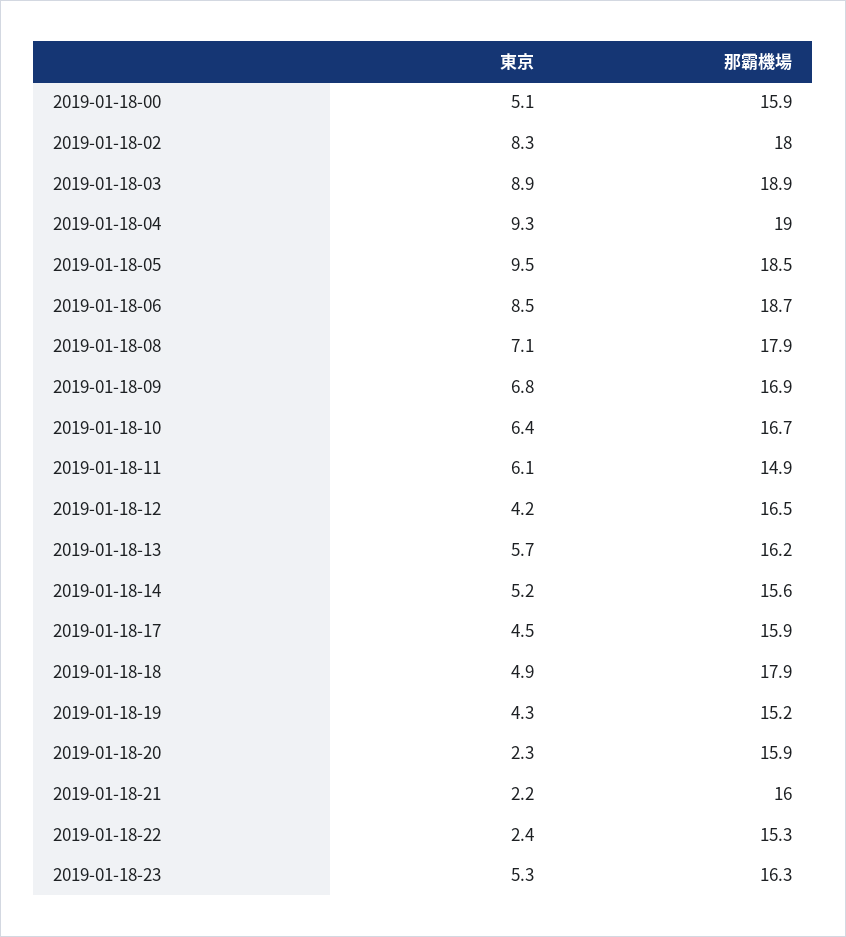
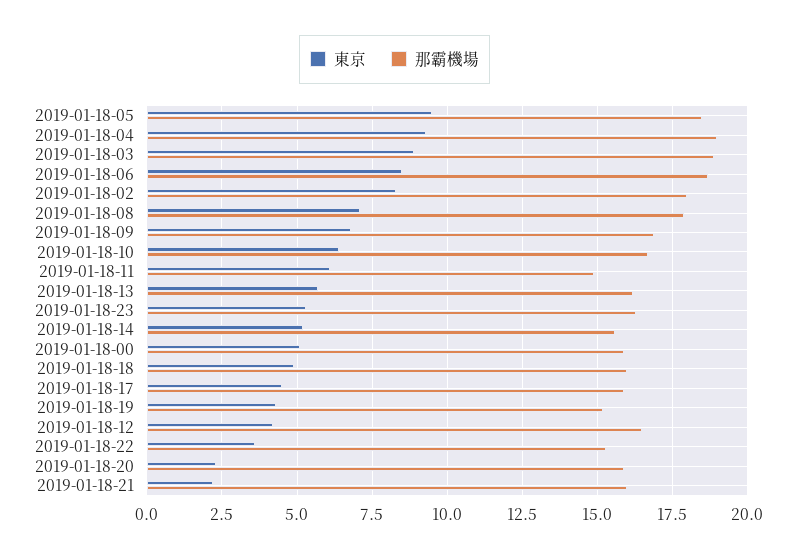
  {
    "東京": {
      "2019-01-18-00": 5.1,
      "2019-01-18-02": 8.3,
      "2019-01-18-03": 8.9,
      "2019-01-18-04": 9.3,
      "2019-01-18-05": 9.5,
      "2019-01-18-06": 8.5,
      "2019-01-18-08": 7.1,
      "2019-01-18-09": 6.8,
      "2019-01-18-10": 6.4,
      "2019-01-18-11": 6.1,
      "2019-01-18-12": 4.2,
      "2019-01-18-13": 5.7,
      "2019-01-18-14": 5.2,
      "2019-01-18-17": 4.5,
      "2019-01-18-18": 4.9,
      "2019-01-18-19": 4.3,
      "2019-01-18-20": 2.3,
      "2019-01-18-21": 2.2,
-     "2019-01-18-22": 2.4,
+     "2019-01-18-22": 3.5,
      "2019-01-18-23": 5.3
    },
    "那霸機場": {
      "2019-01-18-00": 15.9,
      "2019-01-18-02": 18,
      "2019-01-18-03": 18.9,
      "2019-01-18-04": 19,
      "2019-01-18-05": 18.5,
      "2019-01-18-06": 18.7,
      "2019-01-18-08": 17.9,
      "2019-01-18-09": 16.9,
      "2019-01-18-10": 16.7,
      "2019-01-18-11": 14.9,
      "2019-01-18-12": 16.5,
      "2019-01-18-13": 16.2,
      "2019-01-18-14": 15.6,
      "2019-01-18-17": 15.9,
-     "2019-01-18-18": 17.9,
+     "2019-01-18-18": 16,
      "2019-01-18-19": 15.2,
      "2019-01-18-20": 15.9,
      "2019-01-18-21": 16,
      "2019-01-18-22": 15.3,
      "2019-01-18-23": 16.3
    }
  }

